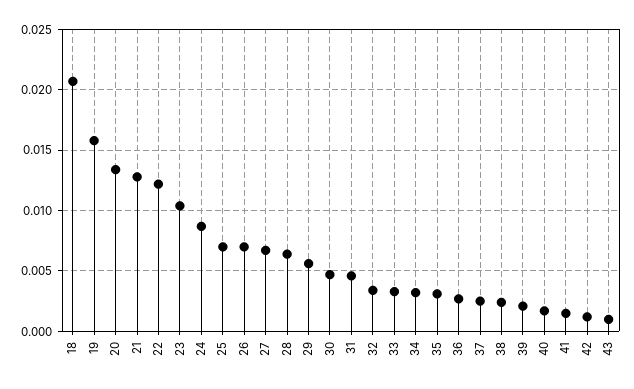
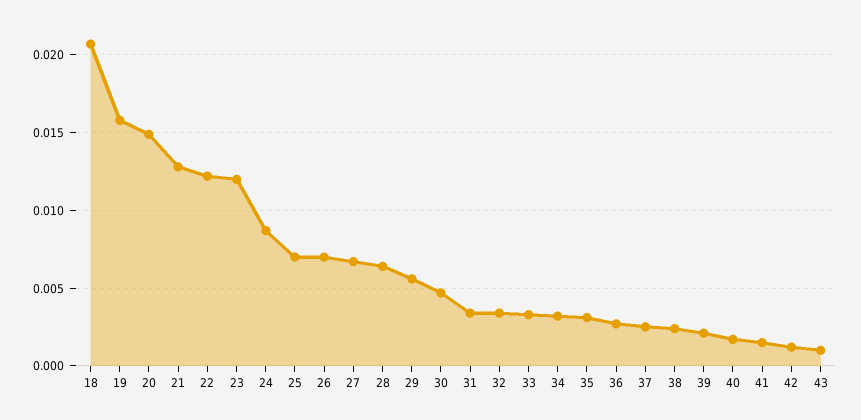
  {
    "18": 0.0205,
    "19": 0.016,
-   "20": 0.0135,
+   "20": 0.015,
    "21": 0.013,
    "22": 0.012,
-   "23": 0.0105,
+   "23": 0.012,
    "24": 0.0085,
    "25": 0.007,
    "26": 0.007,
    "27": 0.0065,
    "28": 0.0065,
    "29": 0.0055,
    "30": 0.0045,
-   "31": 0.0045,
+   "31": 0.0035,
    "32": 0.0035,
    "33": 0.0035,
    "34": 0.003,
    "35": 0.003,
    "36": 0.0025,
    "37": 0.0025,
    "38": 0.0025,
    "39": 0.002,
    "40": 0.0015,
    "41": 0.0015,
    "42": 0.001,
    "43": 0.001
  }

